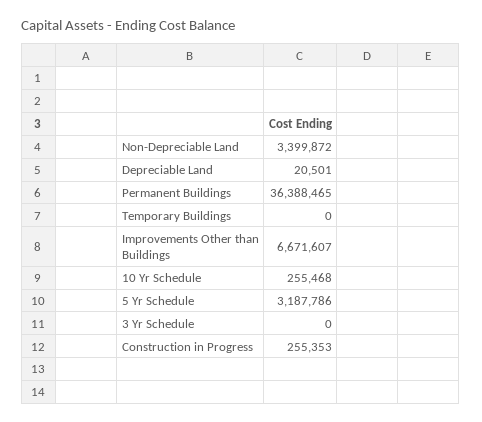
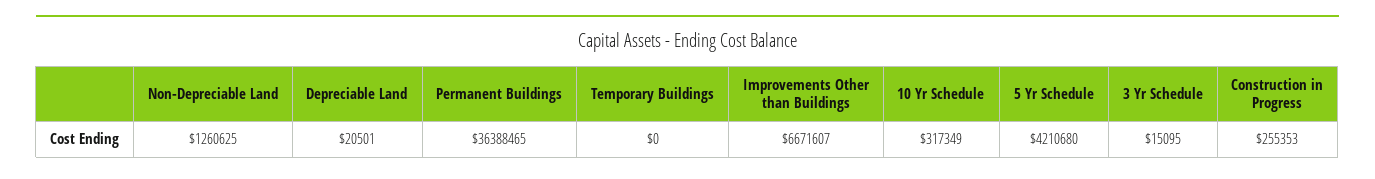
  {
-   "Non-Depreciable Land": 3399872,
+   "Non-Depreciable Land": 1260625,
    "Depreciable Land": 20501,
    "Permanent Buildings": 36388465,
    "Temporary Buildings": 0,
    "Improvements Other than Buildings": 6671607,
-   "10 Yr Schedule": 255468,
+   "10 Yr Schedule": 317349,
-   "5 Yr Schedule": 3187786,
+   "5 Yr Schedule": 4210680,
-   "3 Yr Schedule": 0,
+   "3 Yr Schedule": 15095,
    "Construction in Progress": 255353
  }

